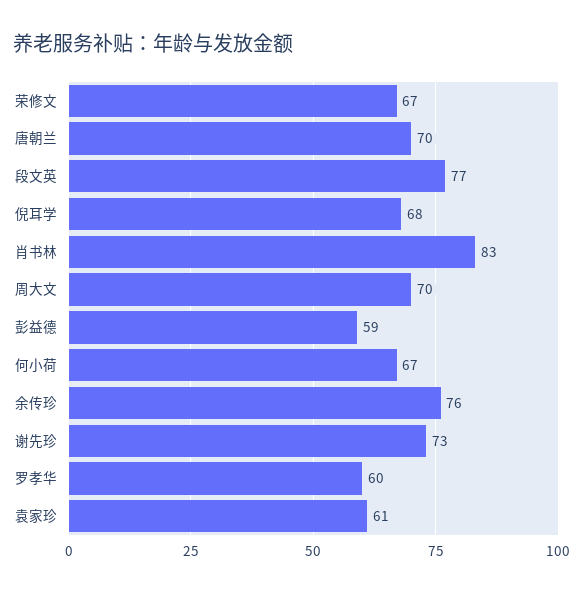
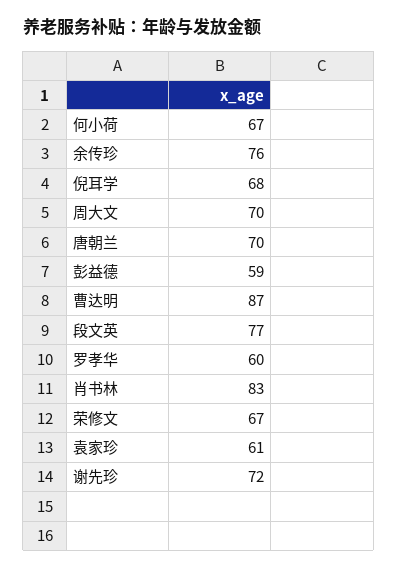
  {
    "荣修文": 67,
    "唐朝兰": 70,
    "段文英": 77,
    "倪耳学": 68,
    "肖书林": 83,
    "周大文": 70,
    "彭益德": 59,
    "何小荷": 67,
    "余传珍": 76,
-   "谢先珍": 73,
+   "谢先珍": 72,
    "罗孝华": 60,
-   "袁家珍": 61
+   "袁家珍": 61,
+   "曹达明": 87
  }

